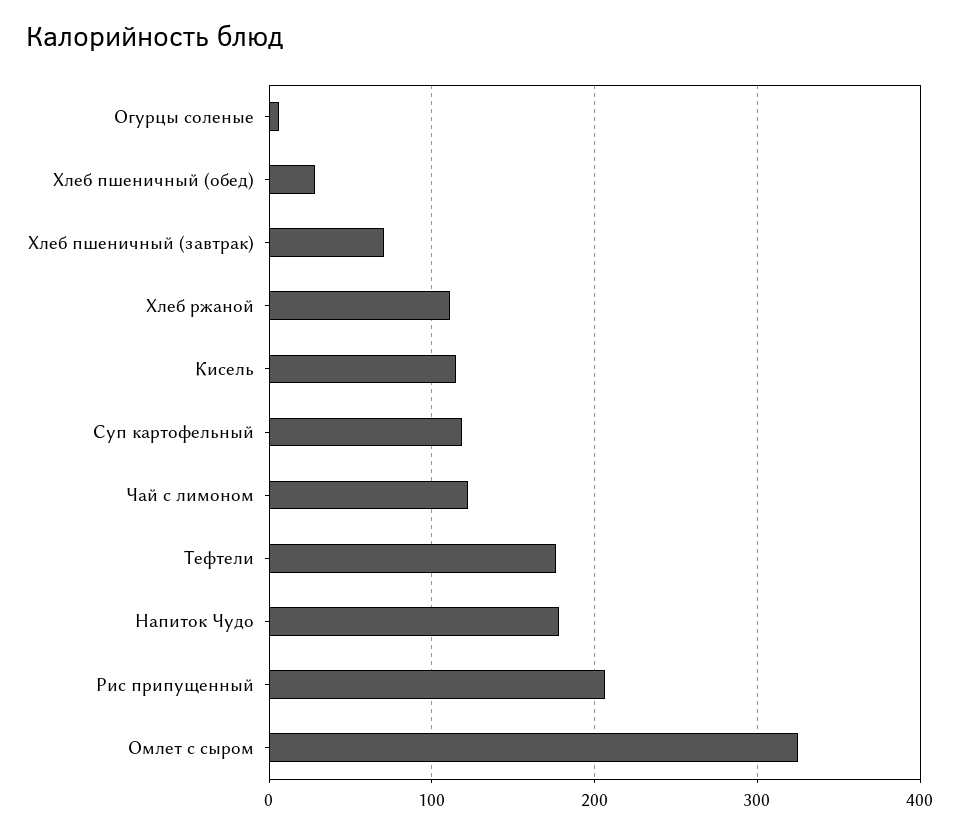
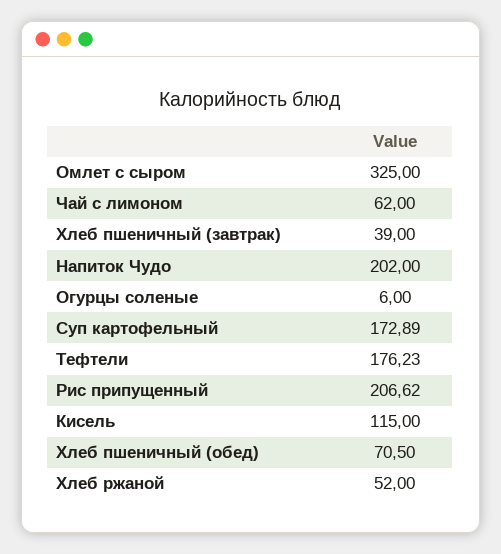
  {
    "Огурцы соленые": 6,
-   "Хлеб пшеничный (обед)": 30,
+   "Хлеб пшеничный (обед)": 70.5,
-   "Хлеб пшеничный (завтрак)": 70,
+   "Хлеб пшеничный (завтрак)": 39,
-   "Хлеб ржаной": 110,
+   "Хлеб ржаной": 52,
    "Кисель": 115,
-   "Суп картофельный": 120,
+   "Суп картофельный": 172.89,
-   "Чай с лимоном": 120,
+   "Чай с лимоном": 62,
    "Тефтели": 176.23,
-   "Напиток Чудо": 180,
+   "Напиток Чудо": 202,
    "Рис припущенный": 206.62,
    "Омлет с сыром": 325
  }

